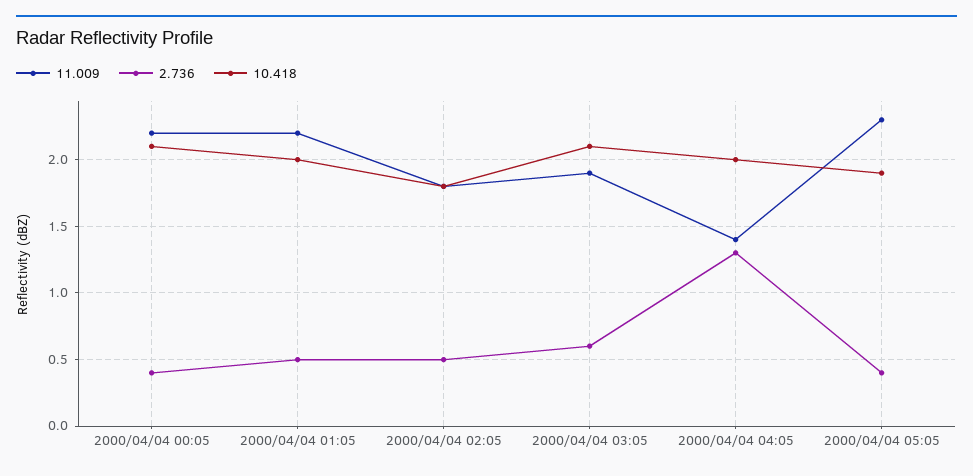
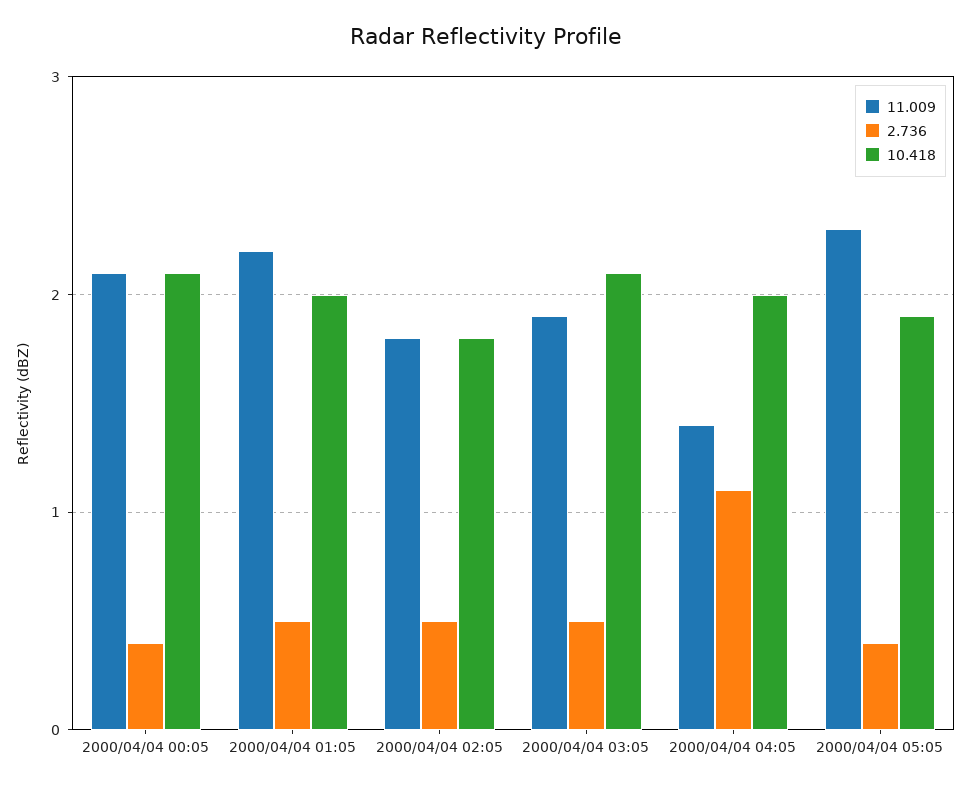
  {
    "11.009": {
-     "2000/04/04 00:05": 2.2,
+     "2000/04/04 00:05": 2.1,
      "2000/04/04 01:05": 2.2,
      "2000/04/04 02:05": 1.8,
      "2000/04/04 03:05": 1.9,
      "2000/04/04 04:05": 1.4,
      "2000/04/04 05:05": 2.3
    },
    "2.736": {
      "2000/04/04 00:05": 0.4,
      "2000/04/04 01:05": 0.5,
      "2000/04/04 02:05": 0.5,
-     "2000/04/04 03:05": 0.6,
+     "2000/04/04 03:05": 0.5,
-     "2000/04/04 04:05": 1.3,
+     "2000/04/04 04:05": 1.1,
      "2000/04/04 05:05": 0.4
    },
    "10.418": {
      "2000/04/04 00:05": 2.1,
      "2000/04/04 01:05": 2,
      "2000/04/04 02:05": 1.8,
      "2000/04/04 03:05": 2.1,
      "2000/04/04 04:05": 2,
      "2000/04/04 05:05": 1.9
    }
  }

